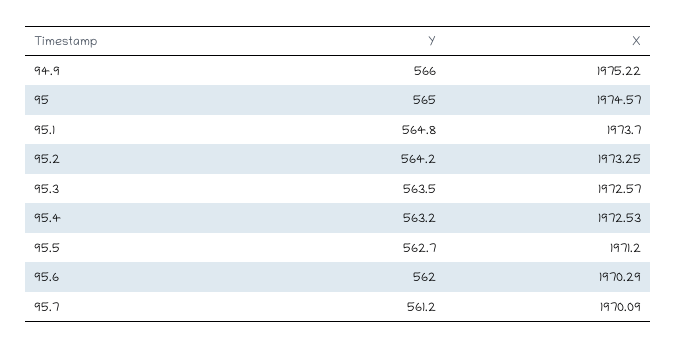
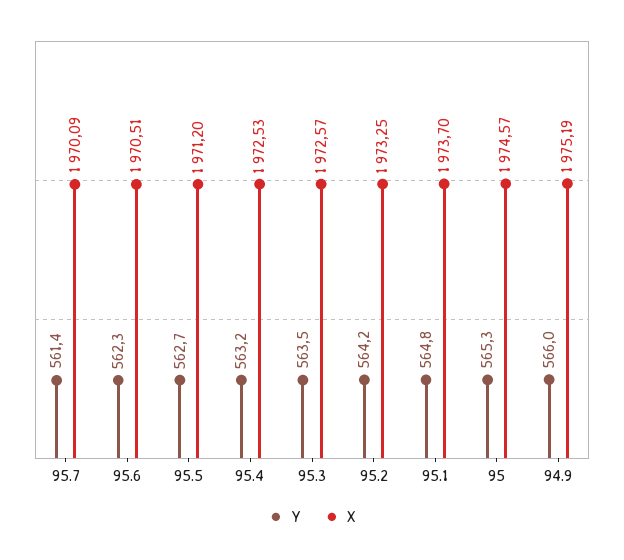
  {
    "Y": {
      "94.9": 566,
-     "95": 565,
+     "95": 565.3,
      "95.1": 564.8,
      "95.2": 564.2,
      "95.3": 563.5,
      "95.4": 563.2,
      "95.5": 562.7,
-     "95.6": 562,
+     "95.6": 562.3,
-     "95.7": 561.2
+     "95.7": 561.4
    },
    "X": {
-     "94.9": 1975.22,
+     "94.9": 1975.19,
      "95": 1974.57,
      "95.1": 1973.7,
      "95.2": 1973.25,
      "95.3": 1972.57,
      "95.4": 1972.53,
      "95.5": 1971.2,
-     "95.6": 1970.29,
+     "95.6": 1970.51,
      "95.7": 1970.09
    }
  }

